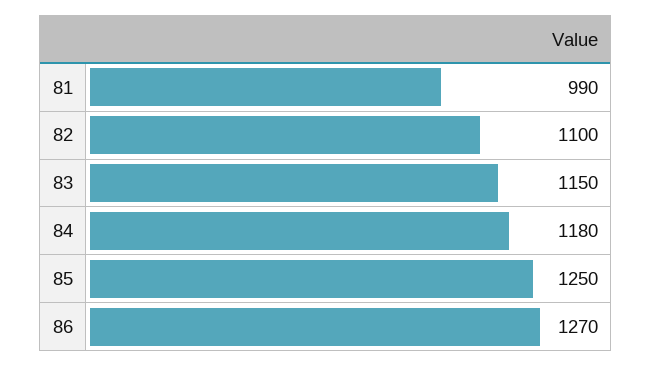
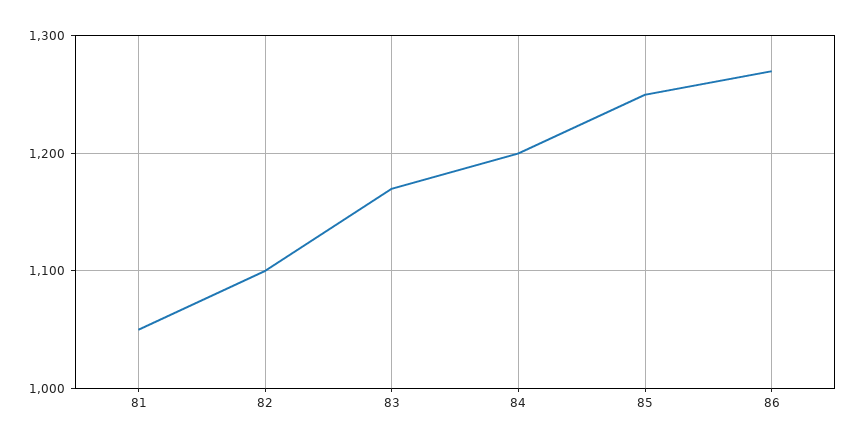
  {
-   "81": 990,
+   "81": 1050,
    "82": 1100,
-   "83": 1150,
+   "83": 1170,
-   "84": 1180,
+   "84": 1200,
    "85": 1250,
    "86": 1270
  }

